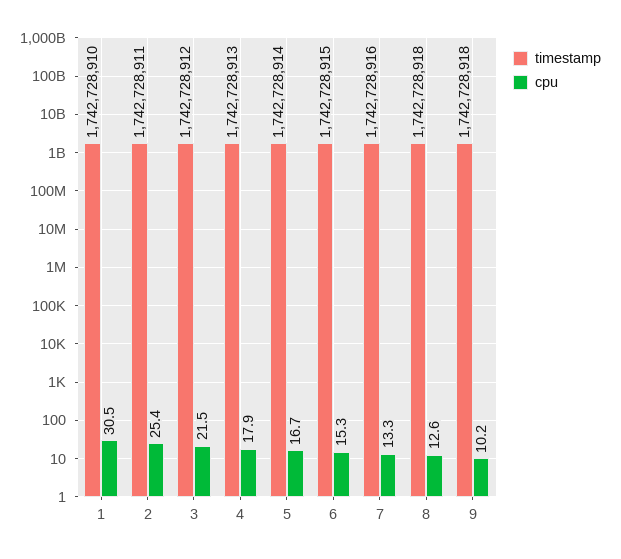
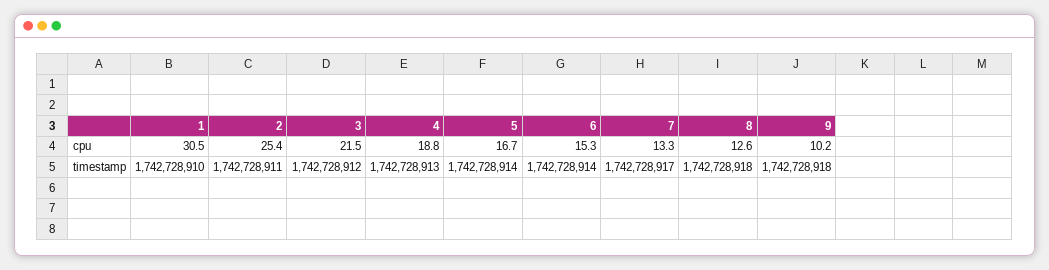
  {
    "timestamp": {
      "1": 1742728910,
      "2": 1742728911,
      "3": 1742728912,
      "4": 1742728913,
      "5": 1742728914,
-     "6": 1742728915,
+     "6": 1742728914,
-     "7": 1742728916,
+     "7": 1742728917,
      "8": 1742728918,
      "9": 1742728918
    },
    "cpu": {
      "1": 30.5,
      "2": 25.4,
      "3": 21.5,
-     "4": 17.9,
+     "4": 18.8,
      "5": 16.7,
      "6": 15.3,
      "7": 13.3,
      "8": 12.6,
      "9": 10.2
    }
  }

